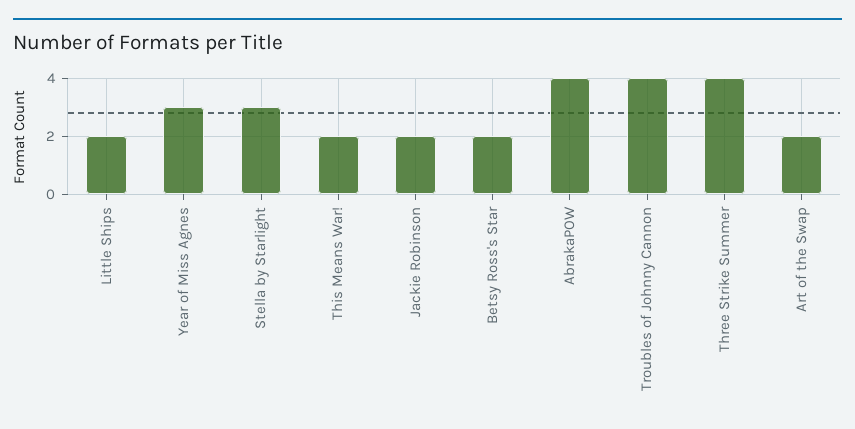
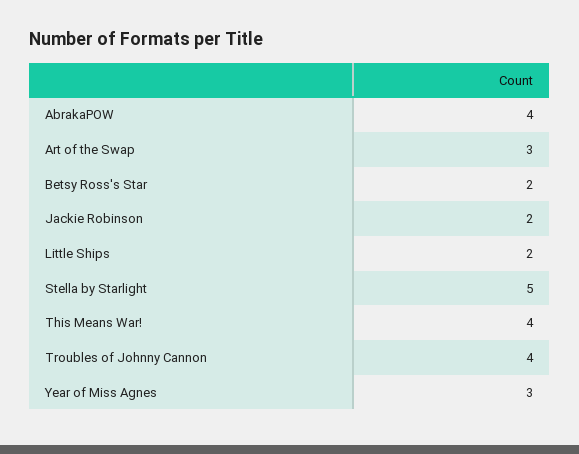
  {
    "Little Ships": 2,
    "Year of Miss Agnes": 3,
-   "Stella by Starlight": 3,
+   "Stella by Starlight": 5,
-   "This Means War!": 2,
+   "This Means War!": 4,
    "Jackie Robinson": 2,
    "Betsy Ross's Star": 2,
    "AbrakaPOW": 4,
    "Troubles of Johnny Cannon": 4,
-   "Three Strike Summer": 4,
-   "Art of the Swap": 2
+   "Art of the Swap": 3
  }

